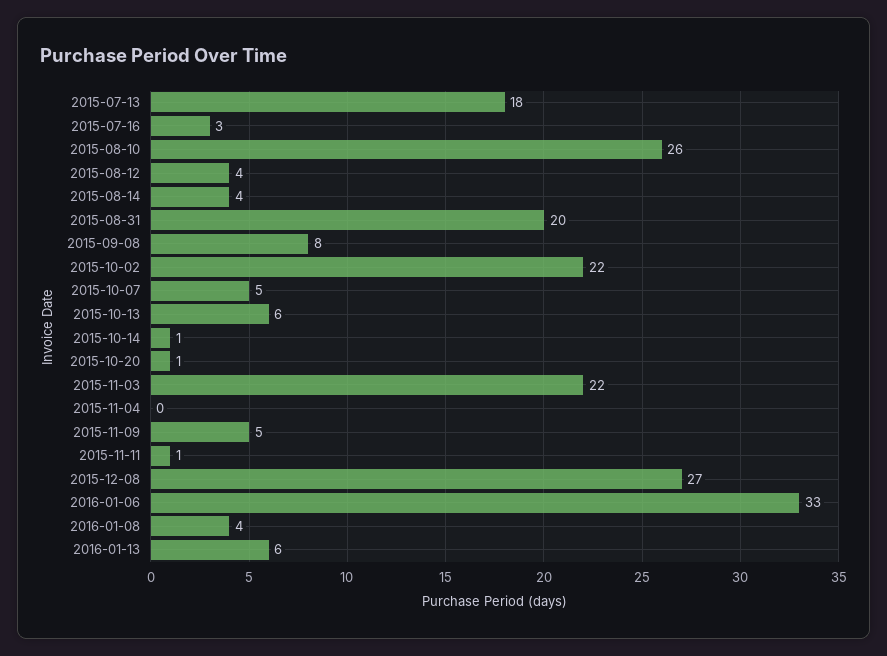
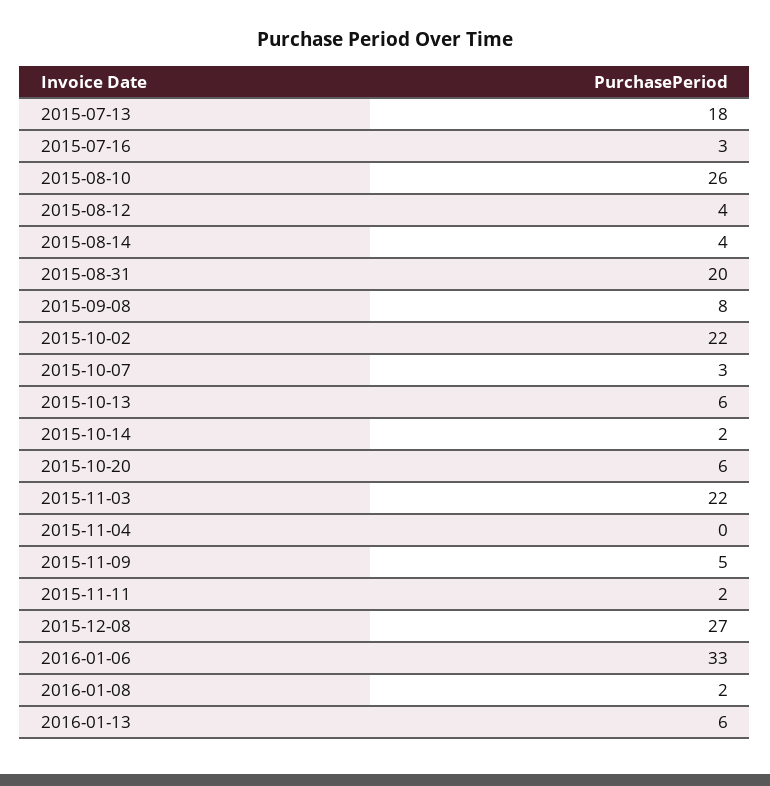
  {
    "2015-07-13": 18,
    "2015-07-16": 3,
    "2015-08-10": 26,
    "2015-08-12": 4,
    "2015-08-14": 4,
    "2015-08-31": 20,
    "2015-09-08": 8,
    "2015-10-02": 22,
-   "2015-10-07": 5,
+   "2015-10-07": 3,
    "2015-10-13": 6,
-   "2015-10-14": 1,
+   "2015-10-14": 2,
-   "2015-10-20": 1,
+   "2015-10-20": 6,
    "2015-11-03": 22,
    "2015-11-04": 0,
    "2015-11-09": 5,
-   "2015-11-11": 1,
+   "2015-11-11": 2,
    "2015-12-08": 27,
    "2016-01-06": 33,
-   "2016-01-08": 4,
+   "2016-01-08": 2,
    "2016-01-13": 6
  }

